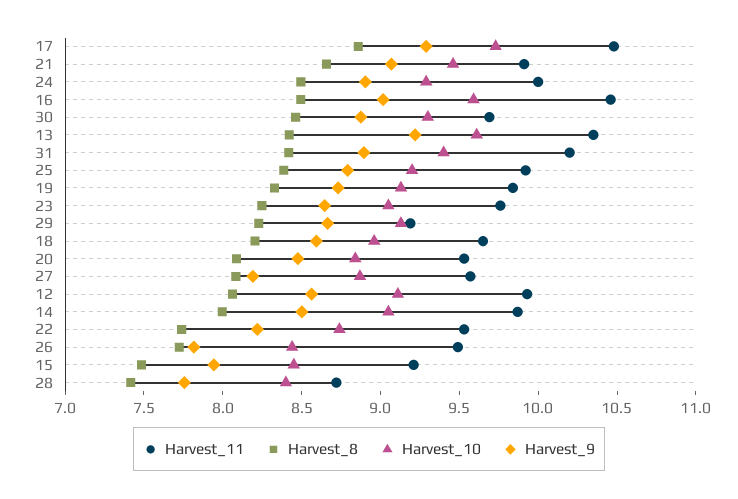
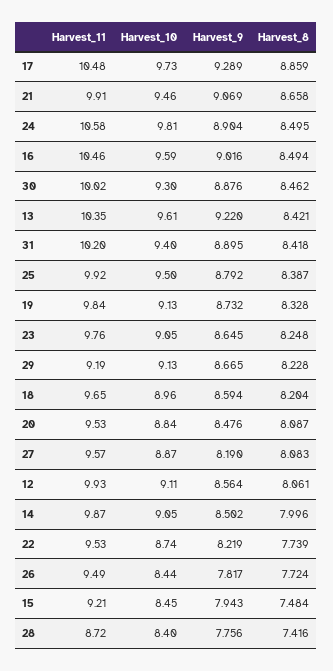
  {
    "Harvest_11": {
      "17": 10.48,
      "21": 9.91,
-     "24": 10,
+     "24": 10.58,
      "16": 10.46,
-     "30": 9.7,
+     "30": 10.02,
      "13": 10.35,
      "31": 10.2,
      "25": 9.92,
      "19": 9.84,
      "23": 9.76,
      "29": 9.19,
      "18": 9.65,
      "20": 9.53,
      "27": 9.57,
      "12": 9.93,
      "14": 9.87,
      "22": 9.53,
      "26": 9.49,
      "15": 9.21,
      "28": 8.72
    },
    "Harvest_8": {
      "17": 8.859,
      "21": 8.658,
      "24": 8.495,
      "16": 8.494,
      "30": 8.462,
      "13": 8.421,
      "31": 8.418,
      "25": 8.387,
      "19": 8.328,
      "23": 8.248,
      "29": 8.228,
      "18": 8.204,
      "20": 8.087,
      "27": 8.083,
      "12": 8.061,
      "14": 7.996,
      "22": 7.739,
      "26": 7.724,
      "15": 7.484,
      "28": 7.416
    },
    "Harvest_10": {
      "17": 9.73,
      "21": 9.46,
-     "24": 9.3,
+     "24": 9.81,
      "16": 9.59,
      "30": 9.3,
      "13": 9.61,
      "31": 9.4,
-     "25": 9.2,
+     "25": 9.5,
      "19": 9.13,
      "23": 9.05,
      "29": 9.13,
      "18": 8.96,
      "20": 8.84,
      "27": 8.87,
      "12": 9.11,
      "14": 9.05,
      "22": 8.74,
      "26": 8.44,
      "15": 8.45,
      "28": 8.4
    },
    "Harvest_9": {
      "17": 9.289,
      "21": 9.069,
      "24": 8.904,
      "16": 9.016,
      "30": 8.876,
      "13": 9.22,
      "31": 8.895,
      "25": 8.792,
      "19": 8.732,
      "23": 8.645,
      "29": 8.665,
      "18": 8.594,
      "20": 8.476,
      "27": 8.19,
      "12": 8.564,
      "14": 8.502,
      "22": 8.219,
      "26": 7.817,
      "15": 7.943,
      "28": 7.756
    }
  }

